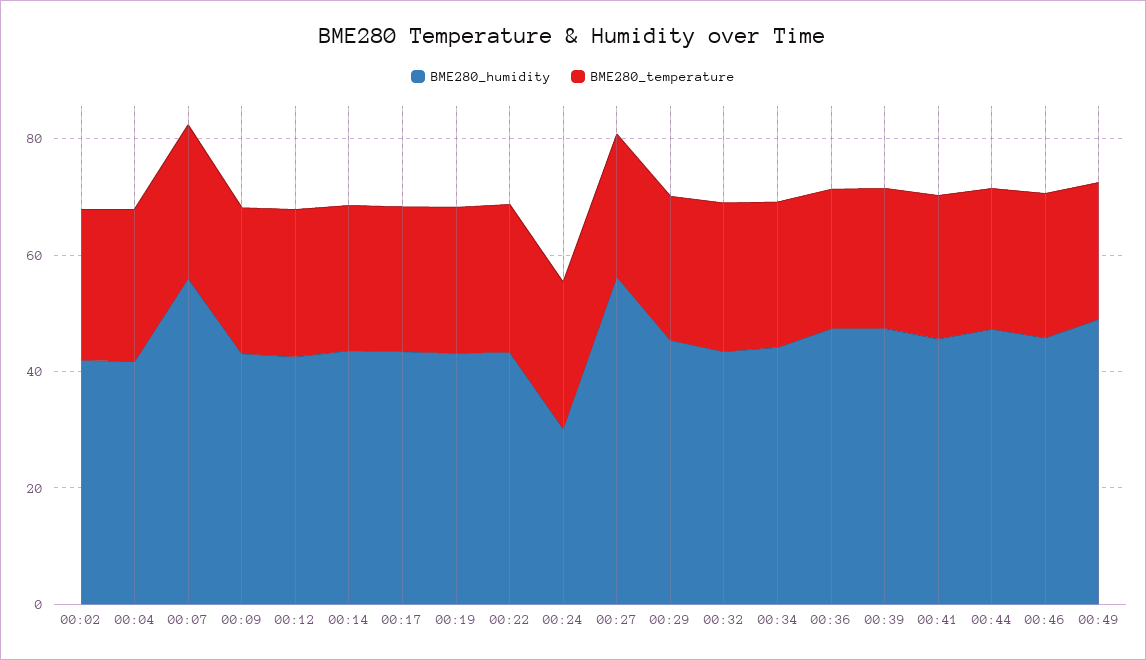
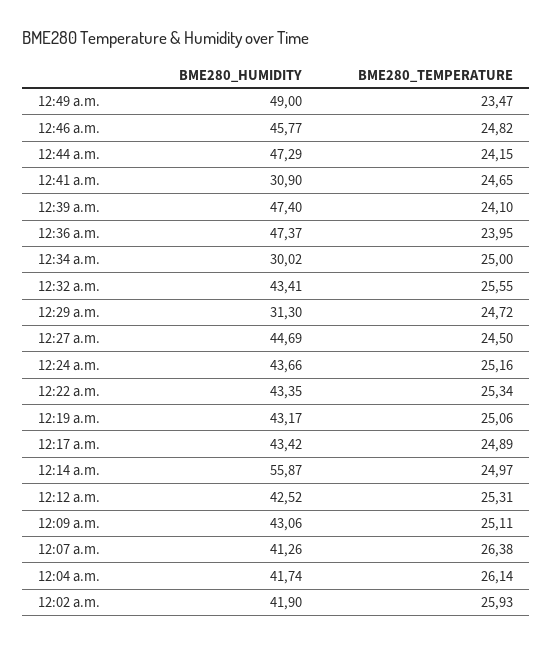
  {
    "BME280_humidity": {
      "00:02": 41.9,
      "00:04": 41.74,
-     "00:07": 55,
+     "00:07": 41.26,
      "00:09": 43.06,
      "00:12": 42.52,
-     "00:14": 45,
+     "00:14": 55.87,
      "00:17": 43.42,
      "00:19": 43.17,
      "00:22": 43.35,
-     "00:24": 30,
+     "00:24": 43.66,
-     "00:27": 55,
+     "00:27": 44.69,
-     "00:29": 45,
+     "00:29": 31.3,
      "00:32": 43.41,
-     "00:34": 45,
+     "00:34": 30.02,
      "00:36": 47.37,
      "00:39": 47.4,
-     "00:41": 45,
+     "00:41": 30.9,
      "00:44": 47.29,
      "00:46": 45.77,
      "00:49": 49
    },
    "BME280_temperature": {
      "00:02": 25.93,
      "00:04": 26.14,
      "00:07": 26.38,
      "00:09": 25.11,
      "00:12": 25.31,
      "00:14": 24.97,
      "00:17": 24.89,
      "00:19": 25.06,
      "00:22": 25.34,
      "00:24": 25.16,
      "00:27": 24.5,
      "00:29": 24.72,
      "00:32": 25.55,
      "00:34": 25,
      "00:36": 23.95,
      "00:39": 24.1,
      "00:41": 24.65,
      "00:44": 24.15,
      "00:46": 24.82,
      "00:49": 23.47
    }
  }

